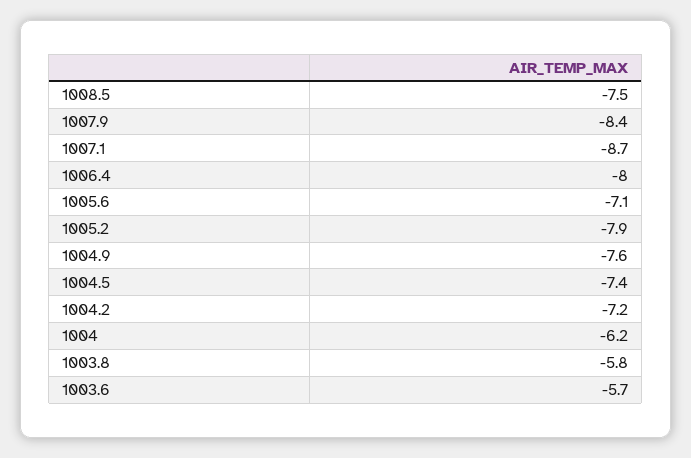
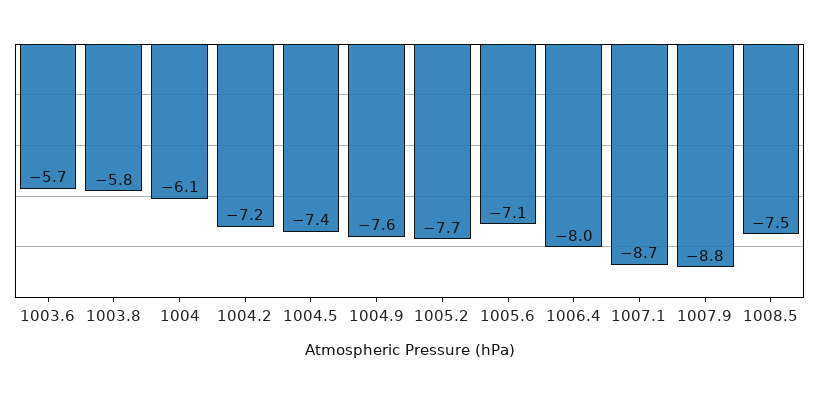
  {
    "1008.5": -7.5,
-   "1007.9": -8.4,
+   "1007.9": -8.8,
    "1007.1": -8.7,
    "1006.4": -8,
    "1005.6": -7.1,
-   "1005.2": -7.9,
+   "1005.2": -7.7,
    "1004.9": -7.6,
    "1004.5": -7.4,
    "1004.2": -7.2,
-   "1004": -6.2,
+   "1004": -6.1,
    "1003.8": -5.8,
    "1003.6": -5.7
  }

